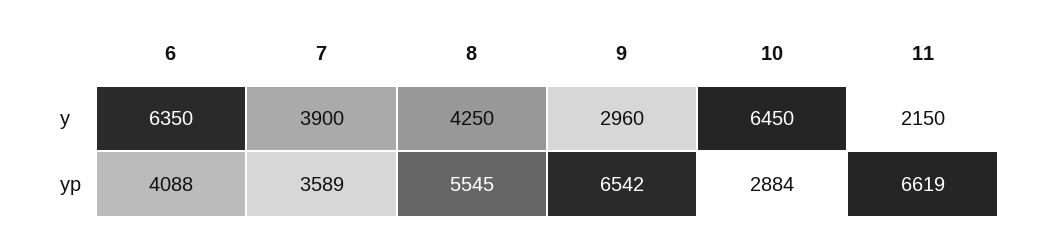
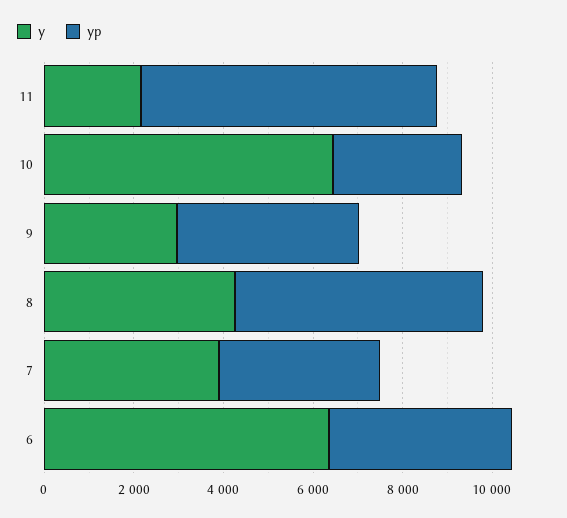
  {
    "y": {
      "6": 6350,
      "7": 3900,
      "8": 4250,
      "9": 2960,
      "10": 6450,
      "11": 2150
    },
    "yp": {
      "6": 4088,
      "7": 3589,
      "8": 5545,
-     "9": 6542,
+     "9": 4000,
      "10": 2884,
      "11": 6619
    }
  }

